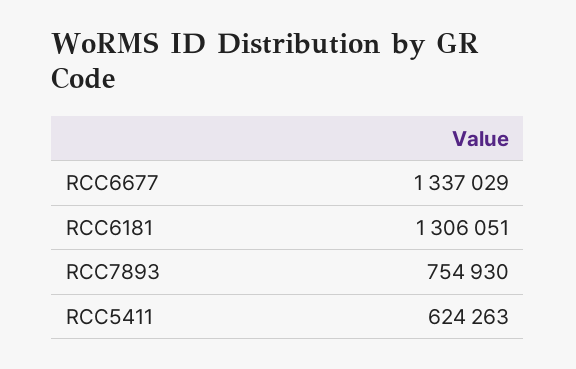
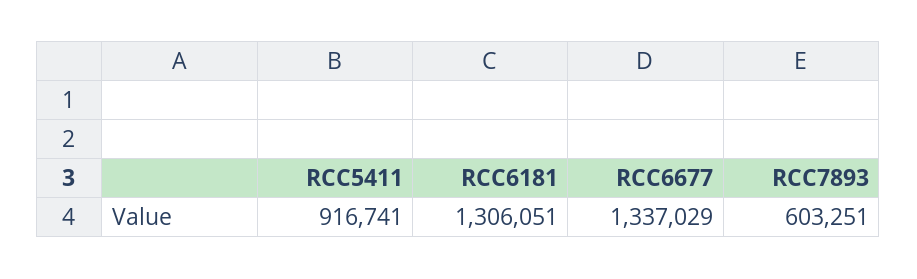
  {
    "RCC6677": 1337029,
    "RCC6181": 1306051,
-   "RCC7893": 754930,
+   "RCC7893": 603251,
-   "RCC5411": 624263
+   "RCC5411": 916741
  }

